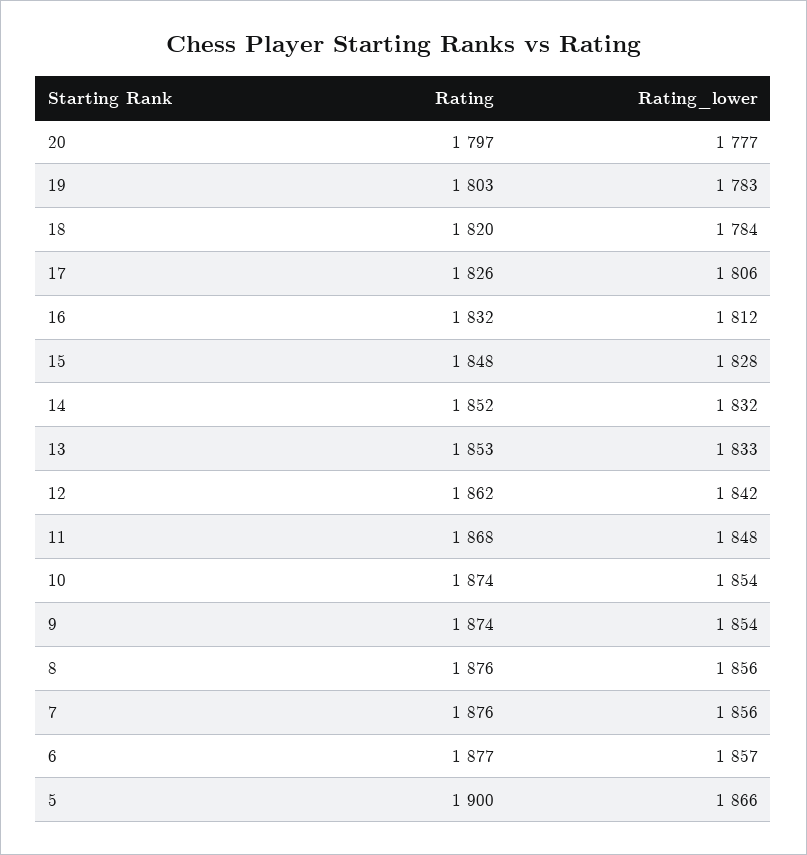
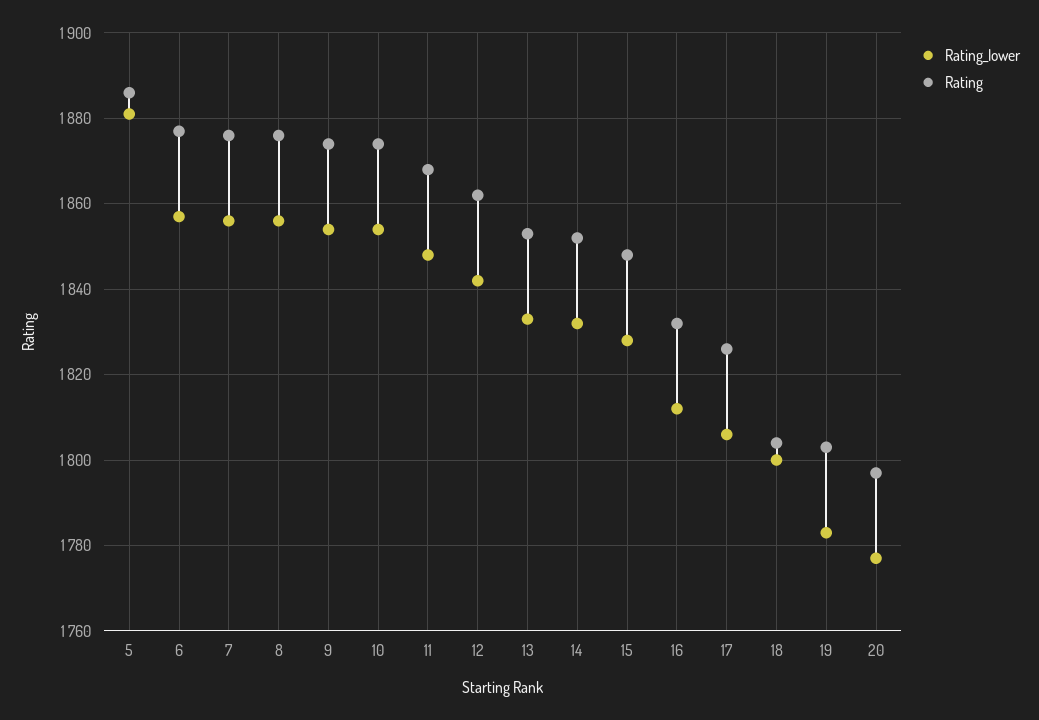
  {
    "Rating": {
      "20": 1797,
      "19": 1803,
-     "18": 1820,
+     "18": 1805,
      "17": 1826,
      "16": 1832,
      "15": 1848,
      "14": 1852,
      "13": 1853,
      "12": 1862,
      "11": 1868,
      "10": 1874,
      "9": 1874,
      "8": 1876,
      "7": 1876,
      "6": 1877,
-     "5": 1900
+     "5": 1885
    },
    "Rating_lower": {
      "20": 1777,
      "19": 1783,
-     "18": 1784,
+     "18": 1800,
      "17": 1806,
      "16": 1812,
      "15": 1828,
      "14": 1832,
      "13": 1833,
      "12": 1842,
      "11": 1848,
      "10": 1854,
      "9": 1854,
      "8": 1856,
      "7": 1856,
      "6": 1857,
-     "5": 1866
+     "5": 1880
    }
  }

